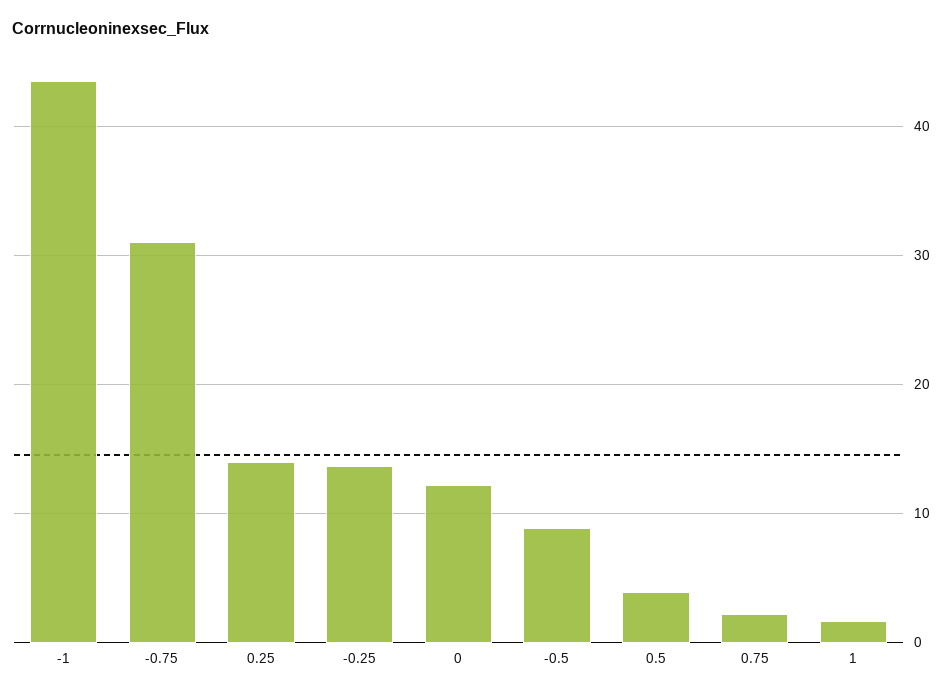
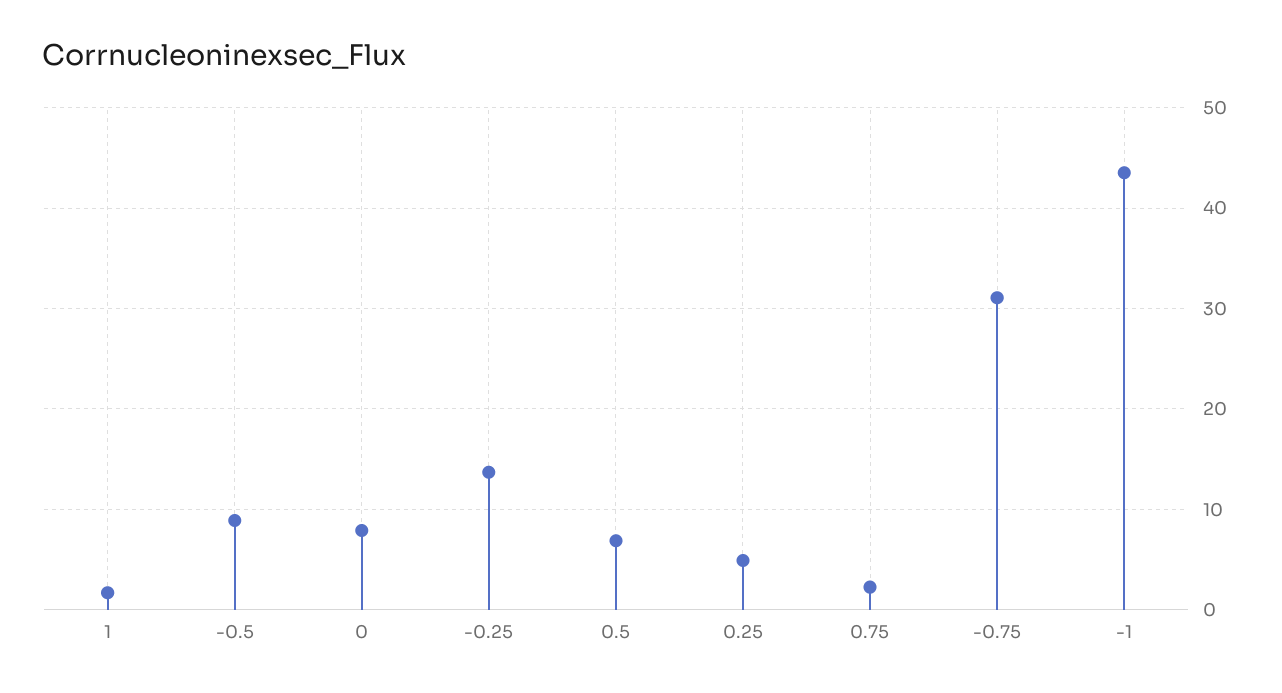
  {
    "-1": 44,
    "-0.75": 31,
-   "0.25": 14,
+   "0.25": 5,
    "-0.25": 14,
-   "0": 12,
+   "0": 8,
    "-0.5": 9,
-   "0.5": 4,
+   "0.5": 7,
    "0.75": 2,
    "1": 2
  }

